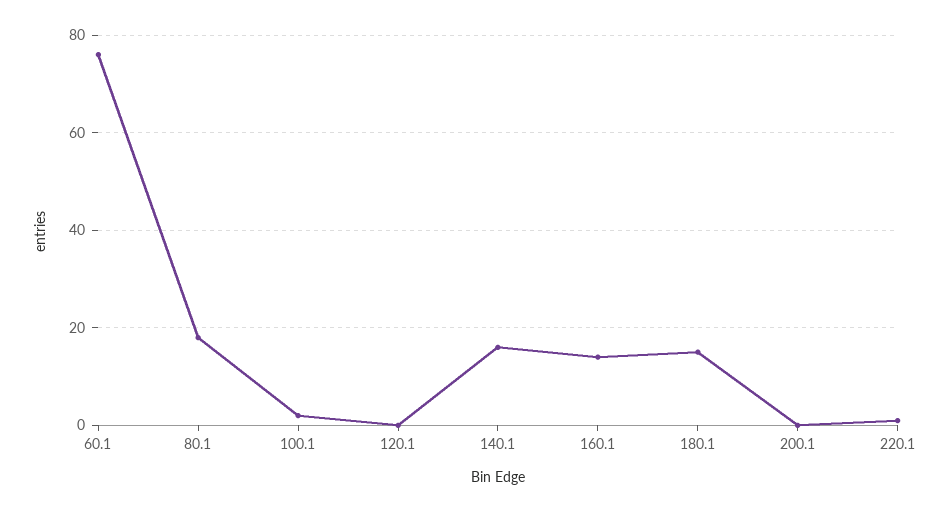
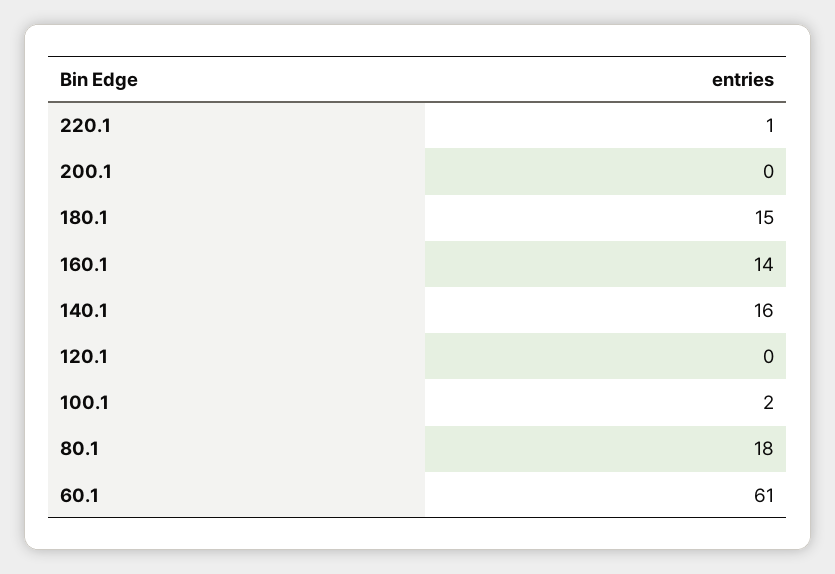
  {
-   "60.1": 75,
+   "60.1": 61,
    "80.1": 18,
    "100.1": 2,
    "120.1": 0,
    "140.1": 16,
    "160.1": 14,
    "180.1": 15,
    "200.1": 0,
    "220.1": 1
  }

